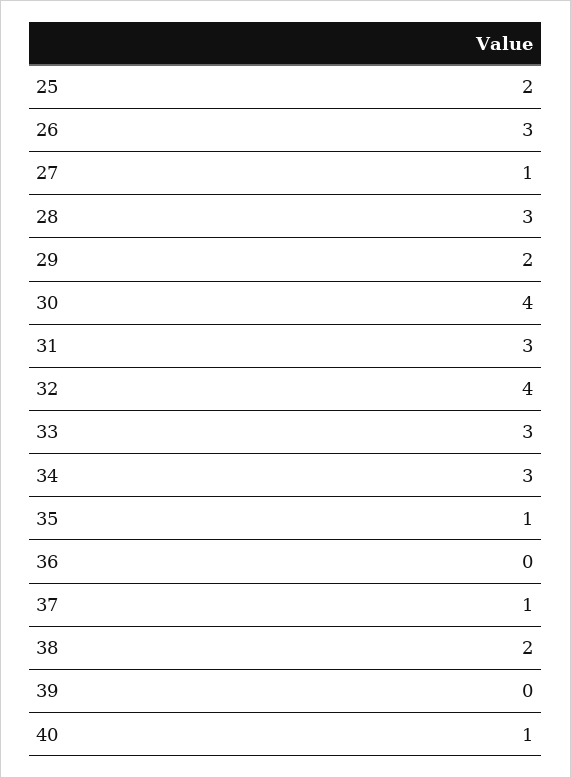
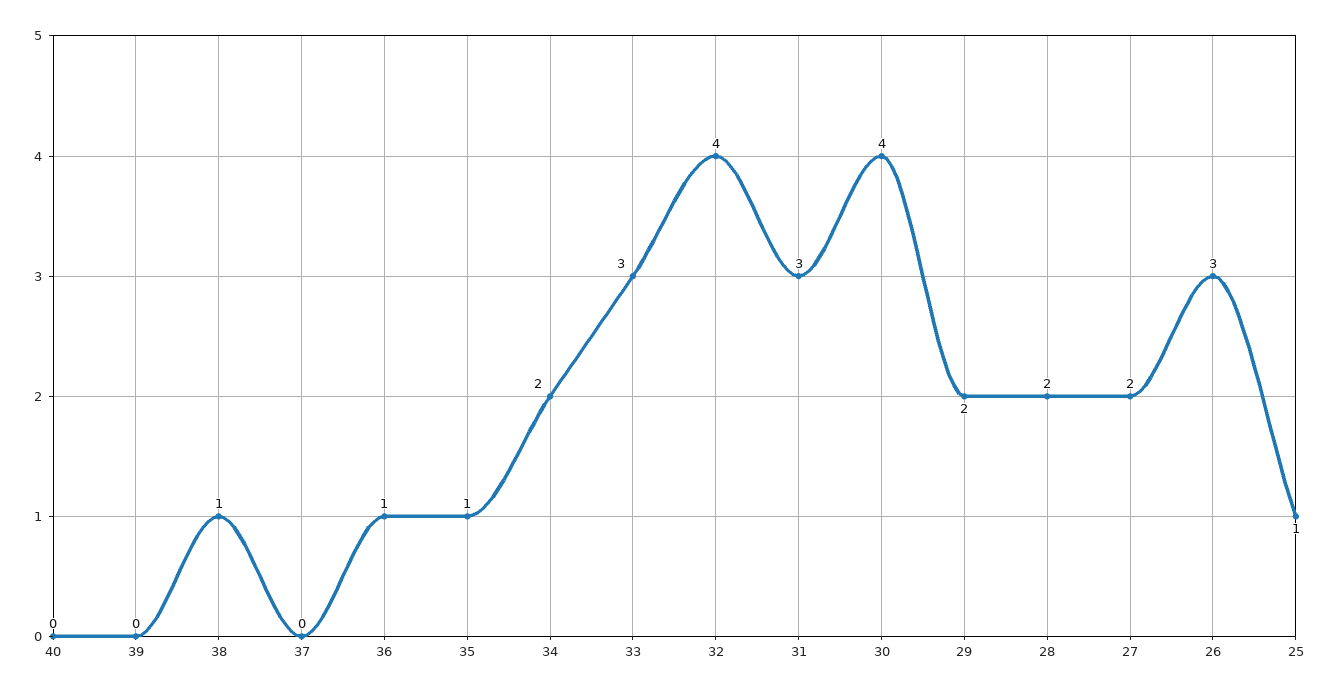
  {
-   "25": 2,
+   "25": 1,
    "26": 3,
-   "27": 1,
+   "27": 2,
-   "28": 3,
+   "28": 2,
    "29": 2,
    "30": 4,
    "31": 3,
    "32": 4,
    "33": 3,
-   "34": 3,
+   "34": 2,
    "35": 1,
-   "36": 0,
+   "36": 1,
-   "37": 1,
+   "37": 0,
-   "38": 2,
+   "38": 1,
    "39": 0,
-   "40": 1
+   "40": 0
  }

